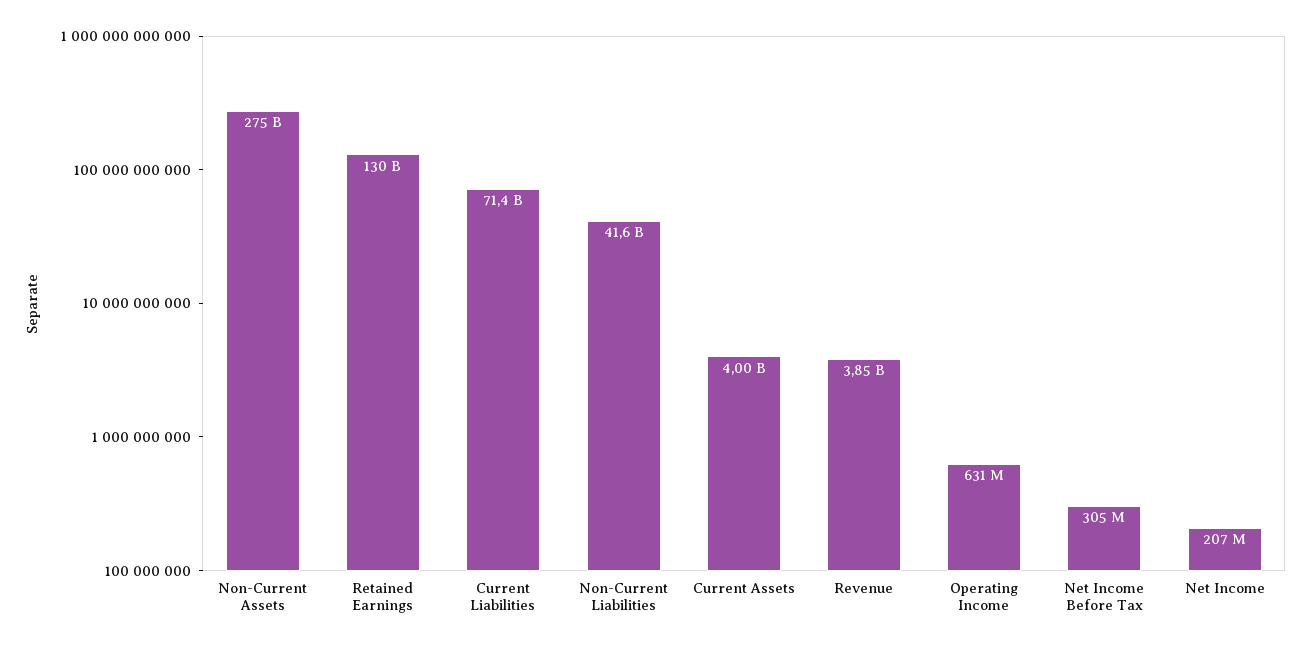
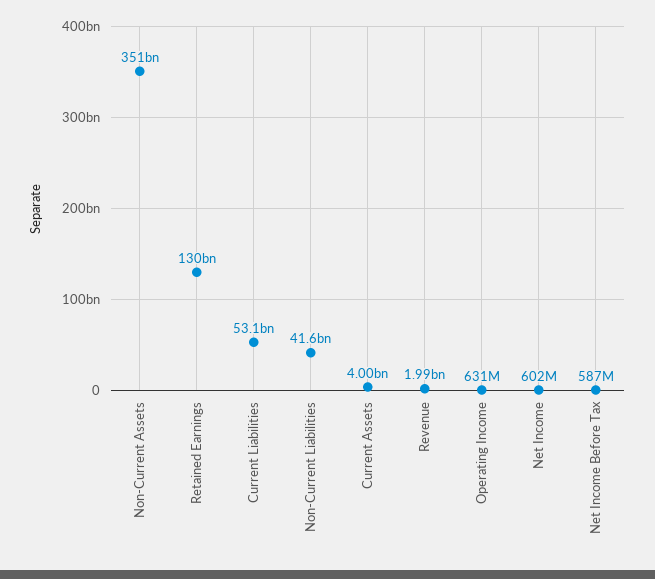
  {
-   "Non-Current Assets": 275000000000,
+   "Non-Current Assets": 351000000000,
    "Retained Earnings": 130000000000,
-   "Current Liabilities": 71400000000,
+   "Current Liabilities": 53100000000,
    "Non-Current Liabilities": 41600000000,
    "Current Assets": 4000000000,
-   "Revenue": 3850000000,
+   "Revenue": 1990000000,
    "Operating Income": 631000000,
-   "Net Income Before Tax": 305000000,
+   "Net Income Before Tax": 587000000,
-   "Net Income": 207000000
+   "Net Income": 602000000
  }

